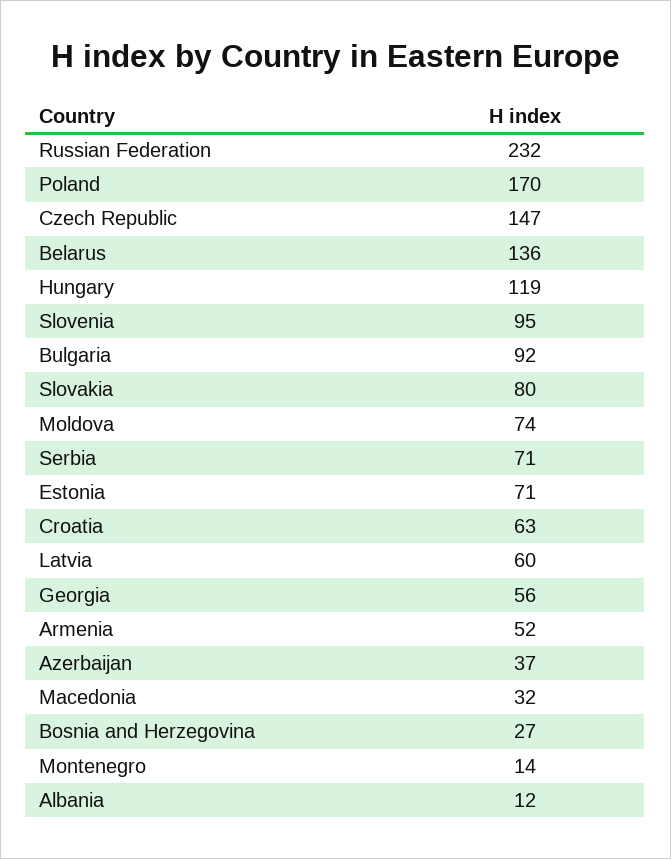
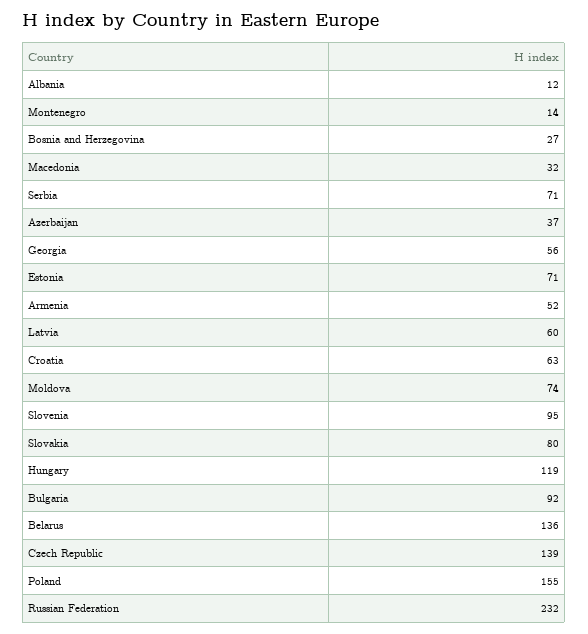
  {
    "Russian Federation": 232,
-   "Poland": 170,
+   "Poland": 155,
-   "Czech Republic": 147,
+   "Czech Republic": 139,
    "Belarus": 136,
    "Hungary": 119,
    "Slovenia": 95,
    "Bulgaria": 92,
    "Slovakia": 80,
    "Moldova": 74,
    "Serbia": 71,
    "Estonia": 71,
    "Croatia": 63,
    "Latvia": 60,
    "Georgia": 56,
    "Armenia": 52,
    "Azerbaijan": 37,
    "Macedonia": 32,
    "Bosnia and Herzegovina": 27,
    "Montenegro": 14,
    "Albania": 12
  }

